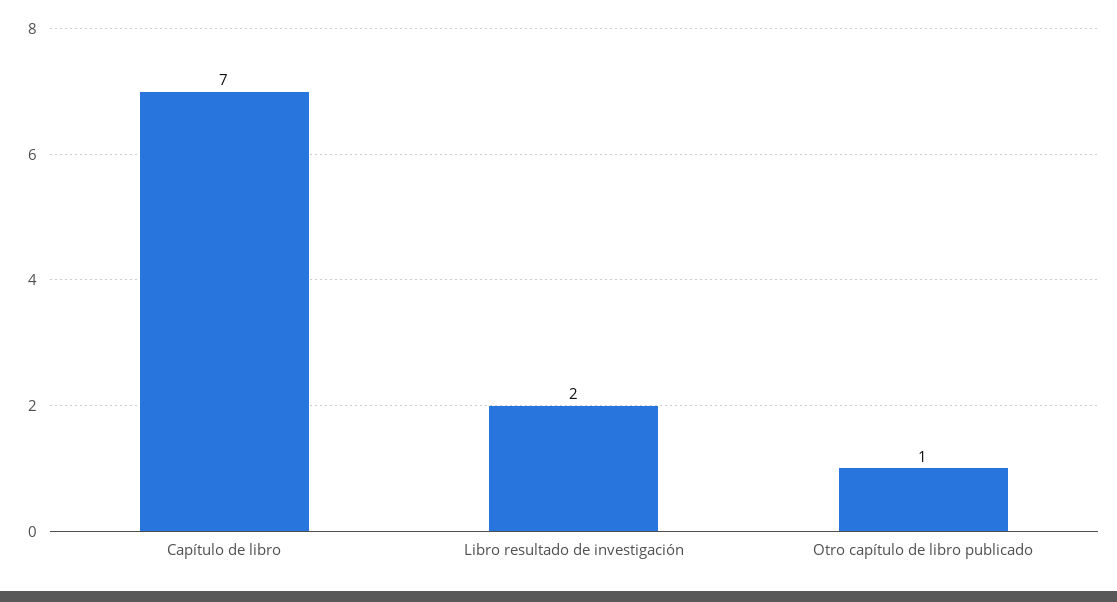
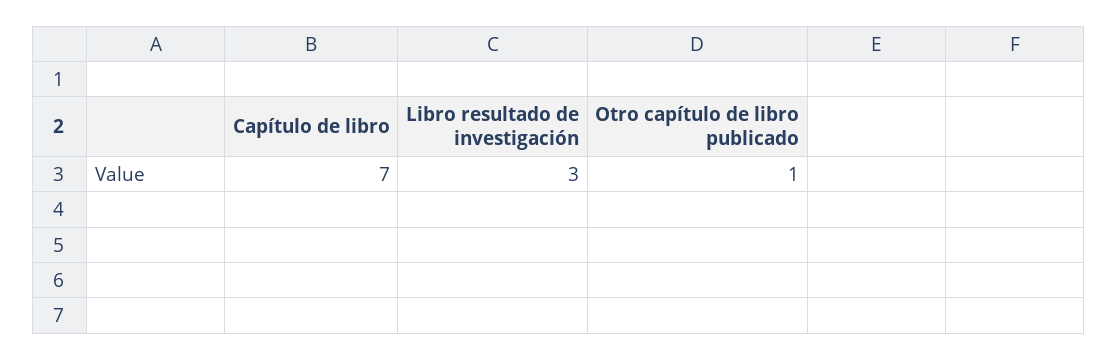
  {
    "Capítulo de libro": 7,
-   "Libro resultado de investigación": 2,
+   "Libro resultado de investigación": 3,
    "Otro capítulo de libro publicado": 1
  }

